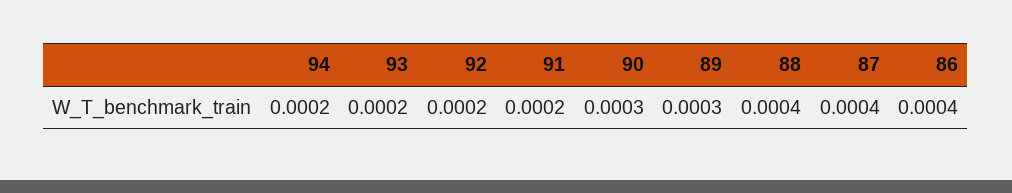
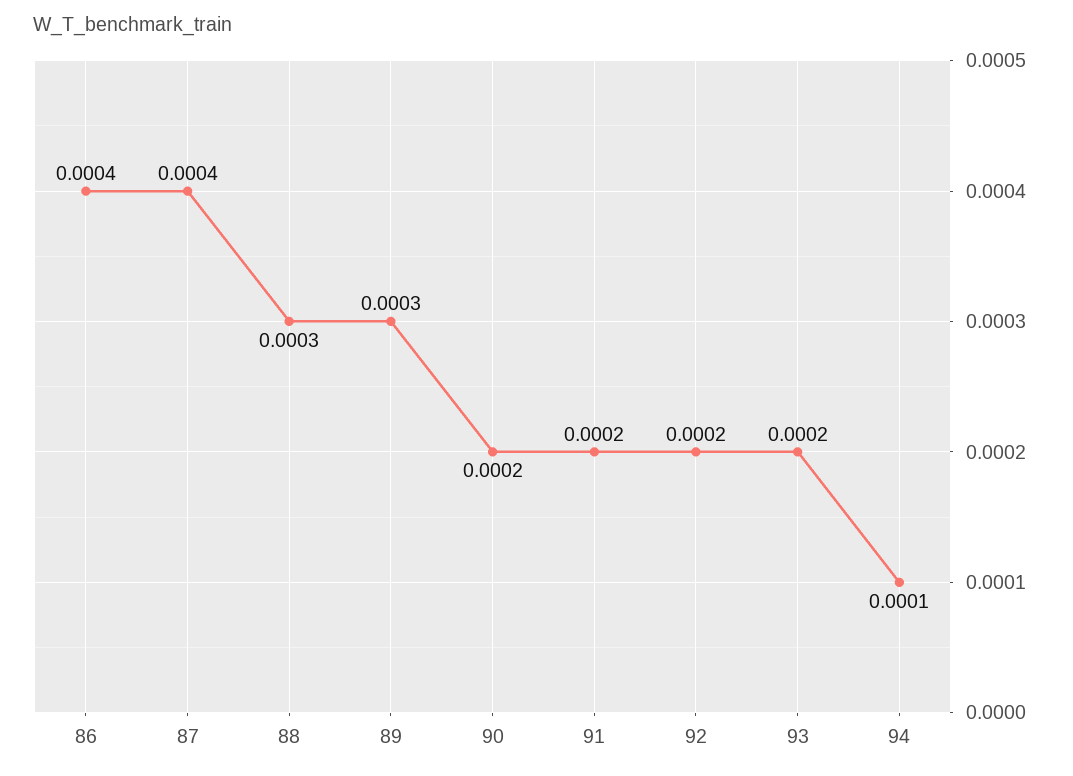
  {
-   "94": 0.0002,
+   "94": 0.0001,
    "93": 0.0002,
    "92": 0.0002,
    "91": 0.0002,
-   "90": 0.0003,
+   "90": 0.0002,
    "89": 0.0003,
-   "88": 0.0004,
+   "88": 0.0003,
    "87": 0.0004,
    "86": 0.0004
  }

